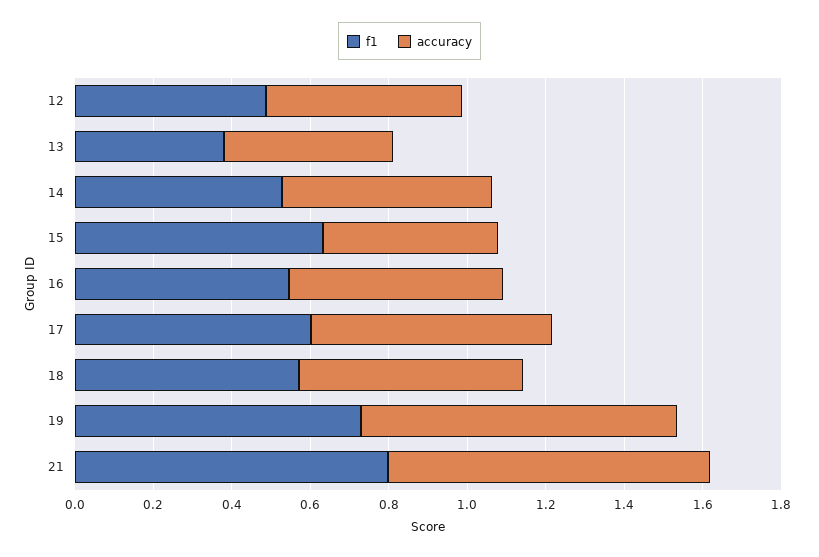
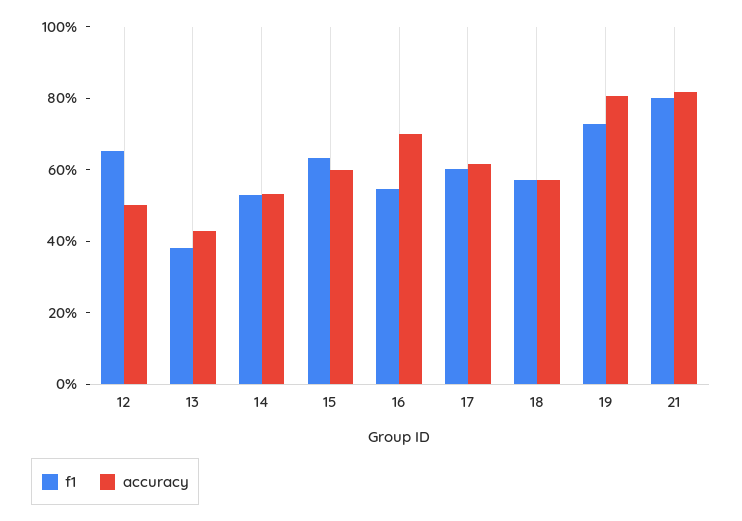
  {
    "f1": {
-     "12": 0.5,
+     "12": 0.65,
      "13": 0.4,
      "14": 0.55,
      "15": 0.65,
      "16": 0.55,
      "17": 0.6,
      "18": 0.55,
      "19": 0.75,
      "21": 0.8
    },
    "accuracy": {
      "12": 0.5,
      "13": 0.45,
      "14": 0.55,
-     "15": 0.45,
+     "15": 0.6,
-     "16": 0.55,
+     "16": 0.7,
      "17": 0.6,
      "18": 0.55,
      "19": 0.8,
      "21": 0.8
    }
  }

